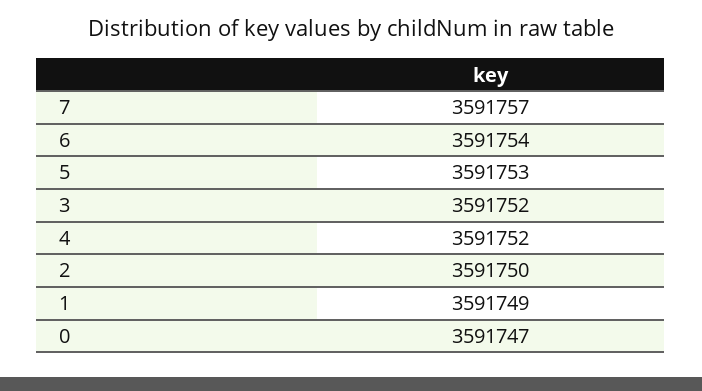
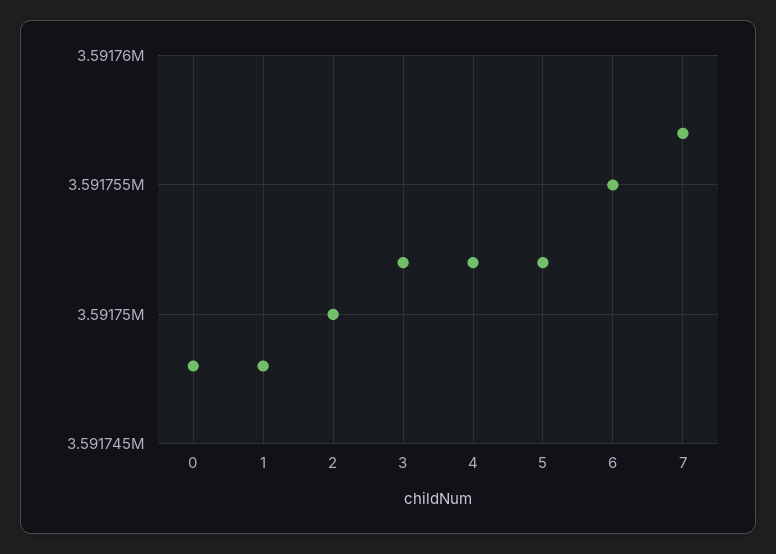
  {
    "7": 3591757,
-   "6": 3591754,
+   "6": 3591755,
-   "5": 3591753,
+   "5": 3591752,
    "3": 3591752,
    "4": 3591752,
    "2": 3591750,
-   "1": 3591749,
+   "1": 3591748,
-   "0": 3591747
+   "0": 3591748
  }

